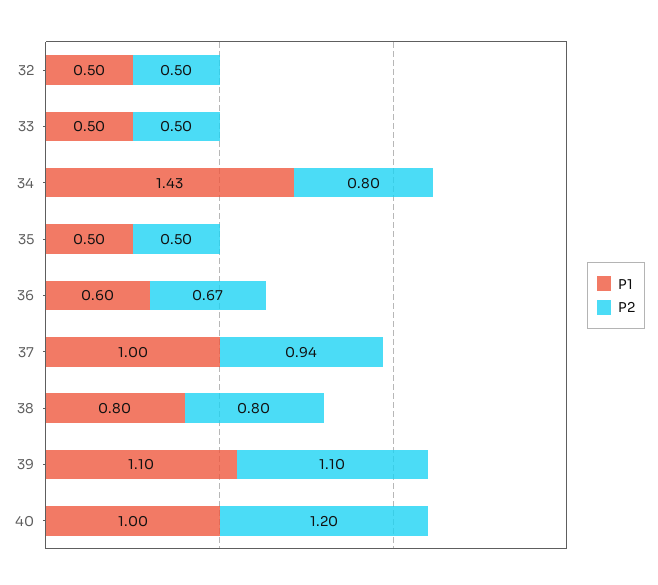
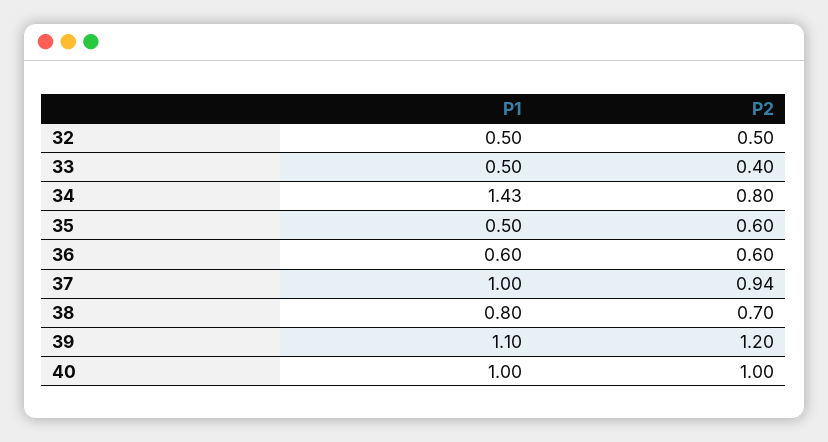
  {
    "P1": {
      "32": 0.5,
      "33": 0.5,
      "34": 1.43,
      "35": 0.5,
      "36": 0.6,
      "37": 1,
      "38": 0.8,
      "39": 1.1,
      "40": 1
    },
    "P2": {
      "32": 0.5,
-     "33": 0.5,
+     "33": 0.4,
      "34": 0.8,
-     "35": 0.5,
+     "35": 0.6,
-     "36": 0.67,
+     "36": 0.6,
      "37": 0.94,
-     "38": 0.8,
+     "38": 0.7,
-     "39": 1.1,
+     "39": 1.2,
-     "40": 1.2
+     "40": 1
    }
  }

